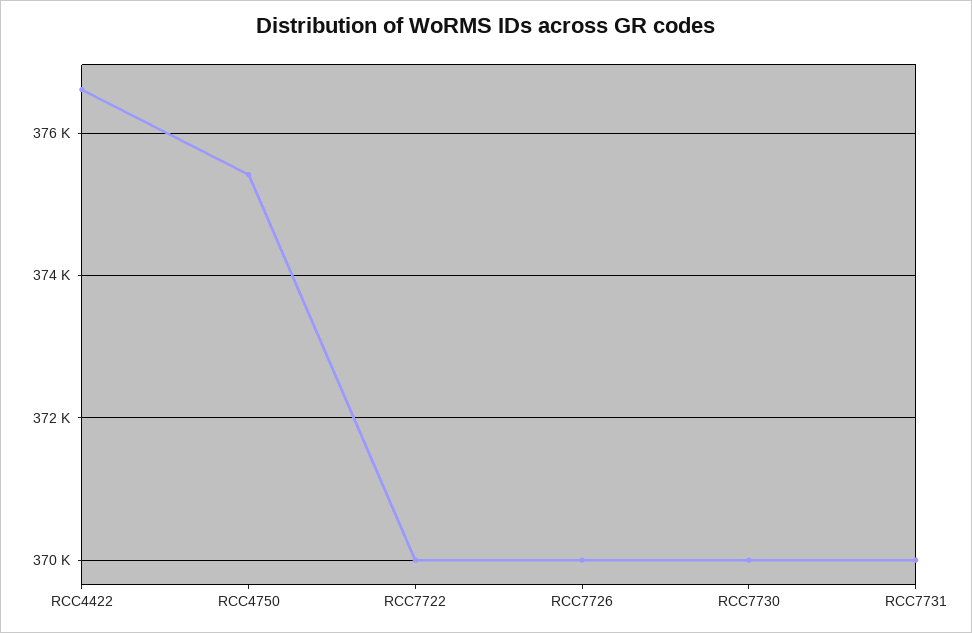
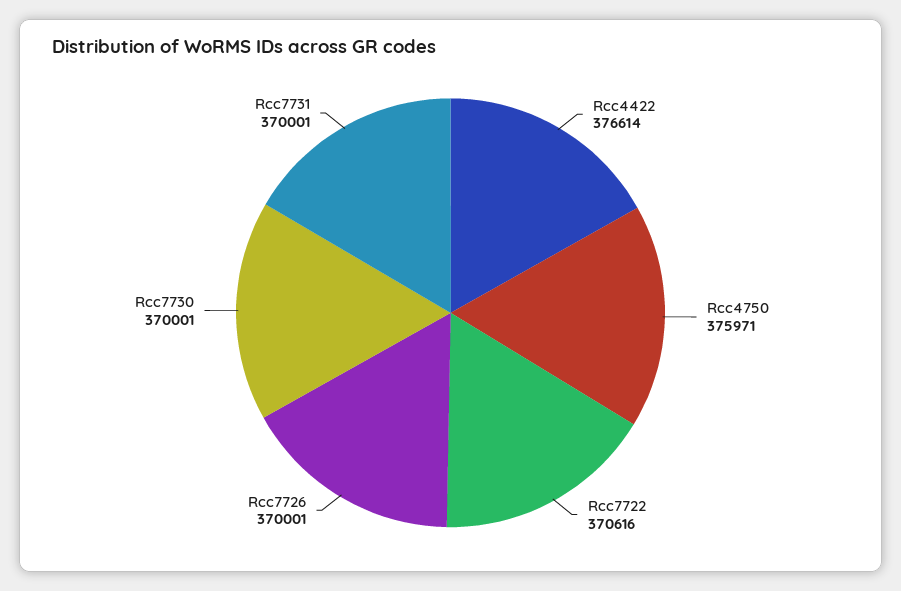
  {
    "RCC4422": 376614,
-   "RCC4750": 375400,
+   "RCC4750": 375971,
-   "RCC7722": 370000,
+   "RCC7722": 370616,
    "RCC7726": 370001,
    "RCC7730": 370001,
    "RCC7731": 370001
  }

